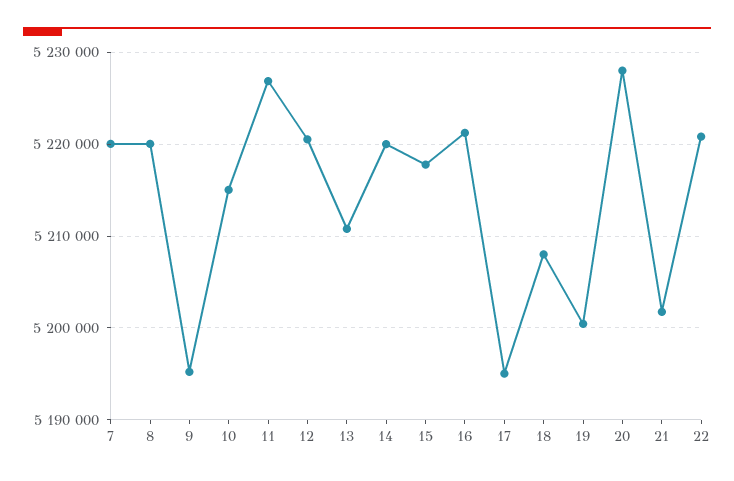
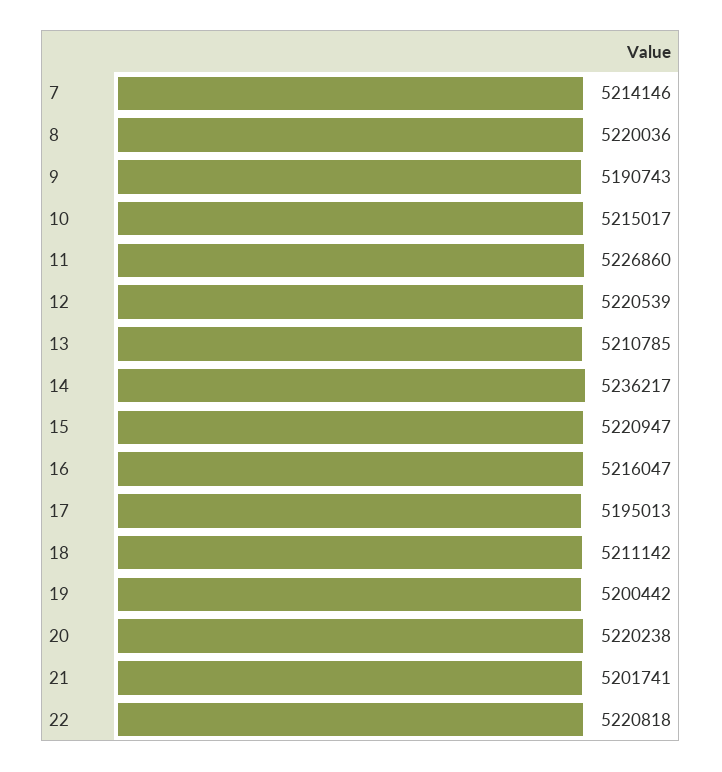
  {
-   "7": 5220000,
+   "7": 5214146,
    "8": 5220036,
-   "9": 5195000,
+   "9": 5190743,
    "10": 5215017,
    "11": 5226860,
    "12": 5220539,
    "13": 5210785,
-   "14": 5220000,
+   "14": 5236217,
-   "15": 5218000,
+   "15": 5220947,
-   "16": 5221000,
+   "16": 5216047,
    "17": 5195013,
-   "18": 5208000,
+   "18": 5211142,
    "19": 5200442,
-   "20": 5228000,
+   "20": 5220238,
    "21": 5201741,
    "22": 5220818
  }

